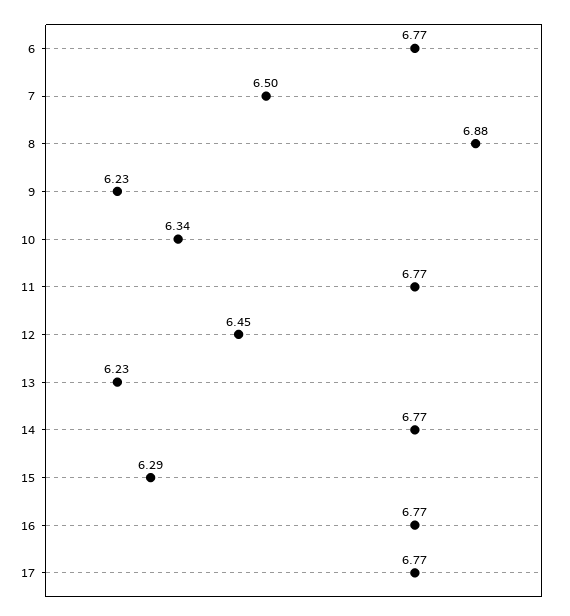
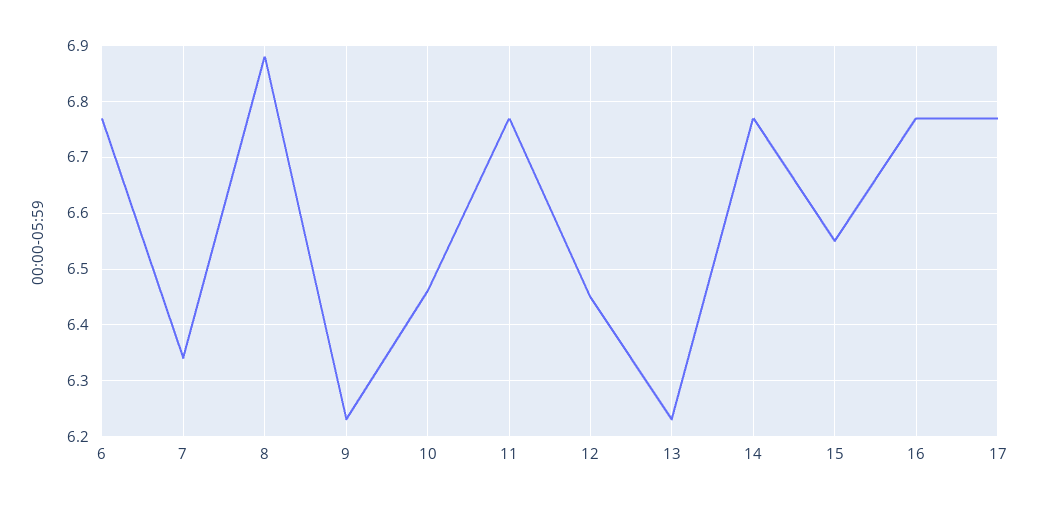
  {
    "6": 6.77,
-   "7": 6.5,
+   "7": 6.35,
    "8": 6.88,
    "9": 6.23,
-   "10": 6.34,
+   "10": 6.45,
    "11": 6.77,
    "12": 6.45,
    "13": 6.23,
    "14": 6.77,
-   "15": 6.29,
+   "15": 6.55,
    "16": 6.77,
    "17": 6.77
  }

